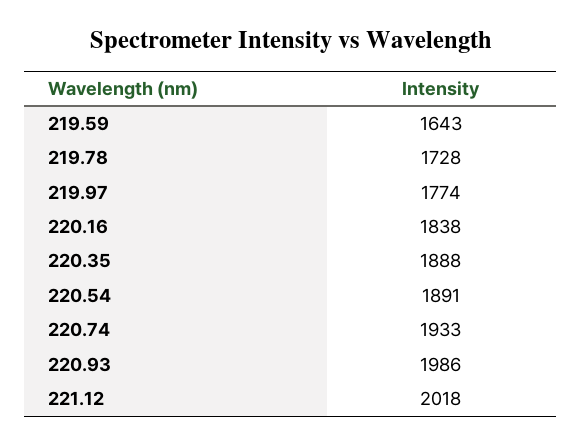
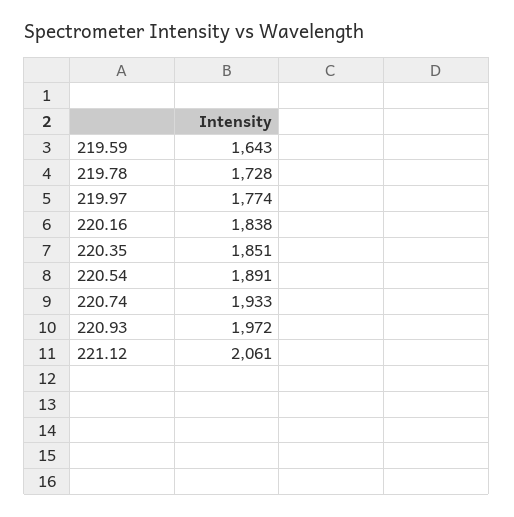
  {
    "219.59": 1643,
    "219.78": 1728,
    "219.97": 1774,
    "220.16": 1838,
-   "220.35": 1888,
+   "220.35": 1851,
    "220.54": 1891,
    "220.74": 1933,
-   "220.93": 1986,
+   "220.93": 1972,
-   "221.12": 2018
+   "221.12": 2061
  }

